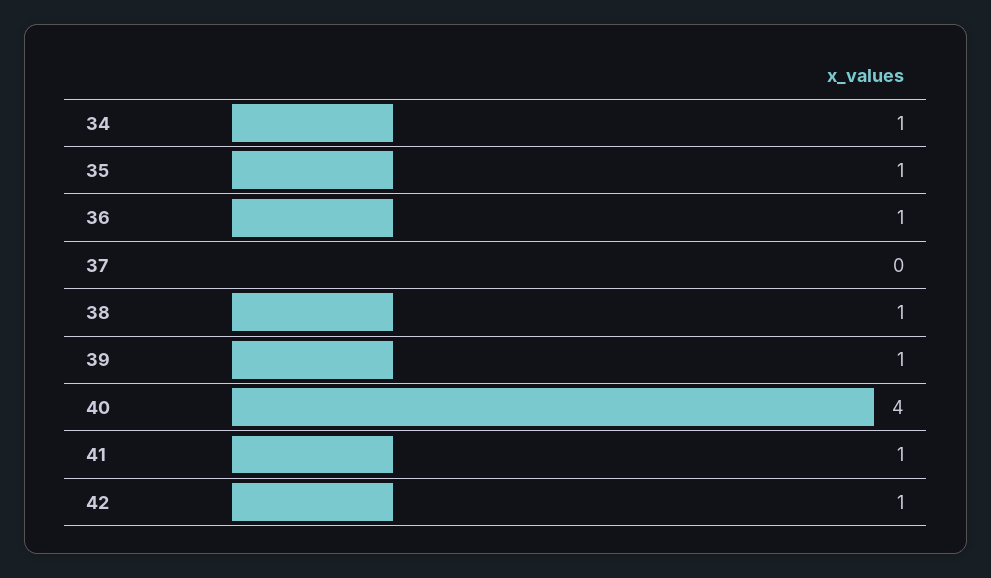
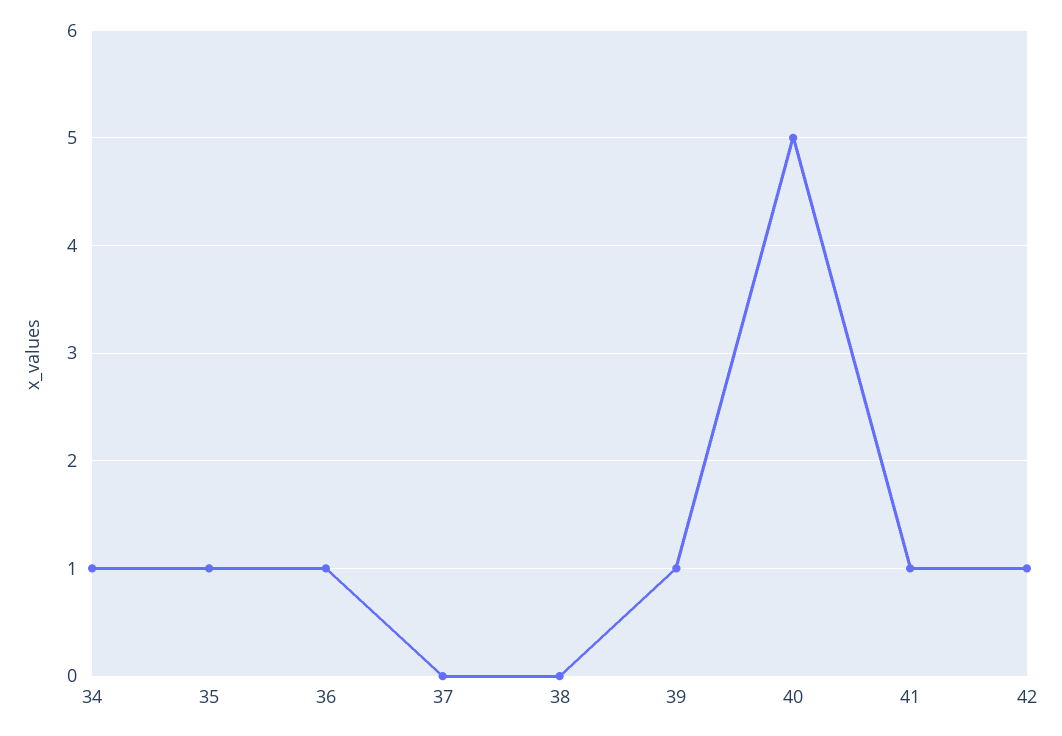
  {
    "34": 1,
    "35": 1,
    "36": 1,
    "37": 0,
-   "38": 1,
+   "38": 0,
    "39": 1,
-   "40": 4,
+   "40": 5,
    "41": 1,
    "42": 1
  }

